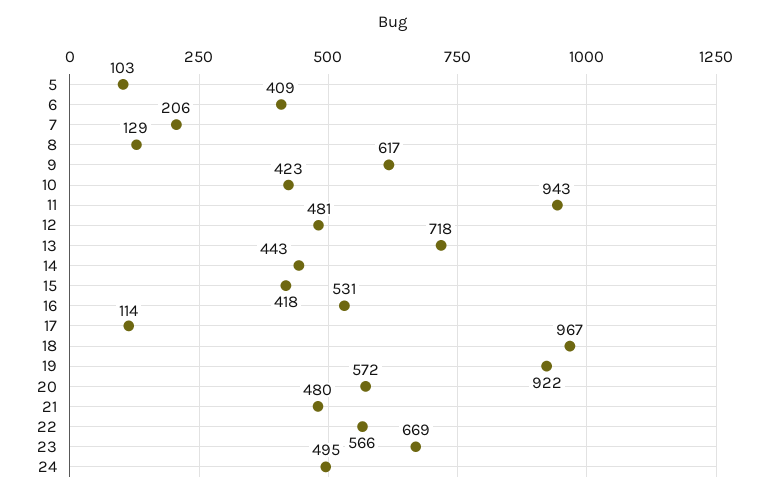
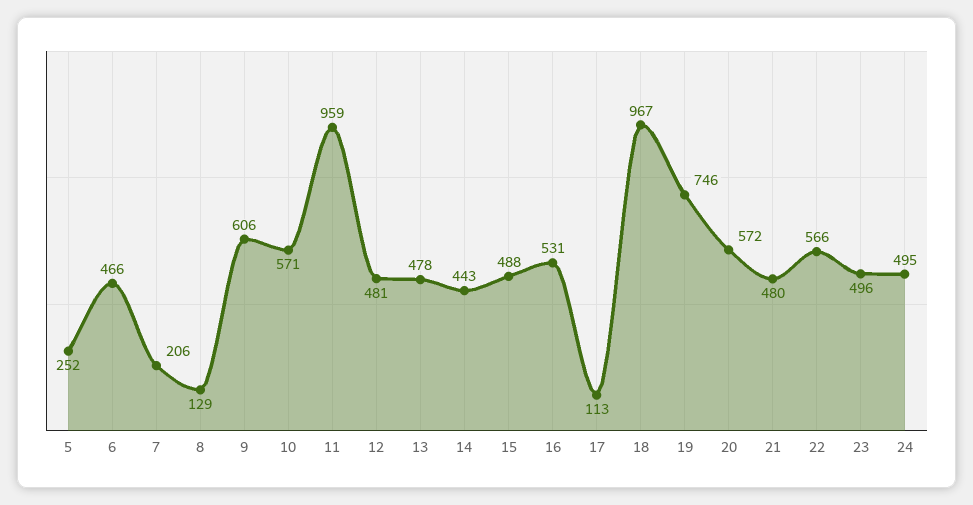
  {
-   "5": 103,
+   "5": 252,
-   "6": 409,
+   "6": 466,
    "7": 206,
    "8": 129,
-   "9": 617,
+   "9": 606,
-   "10": 423,
+   "10": 571,
-   "11": 943,
+   "11": 959,
    "12": 481,
-   "13": 718,
+   "13": 478,
    "14": 443,
-   "15": 418,
+   "15": 488,
    "16": 531,
-   "17": 114,
+   "17": 113,
    "18": 967,
-   "19": 922,
+   "19": 746,
    "20": 572,
    "21": 480,
    "22": 566,
-   "23": 669,
+   "23": 496,
    "24": 495
  }

